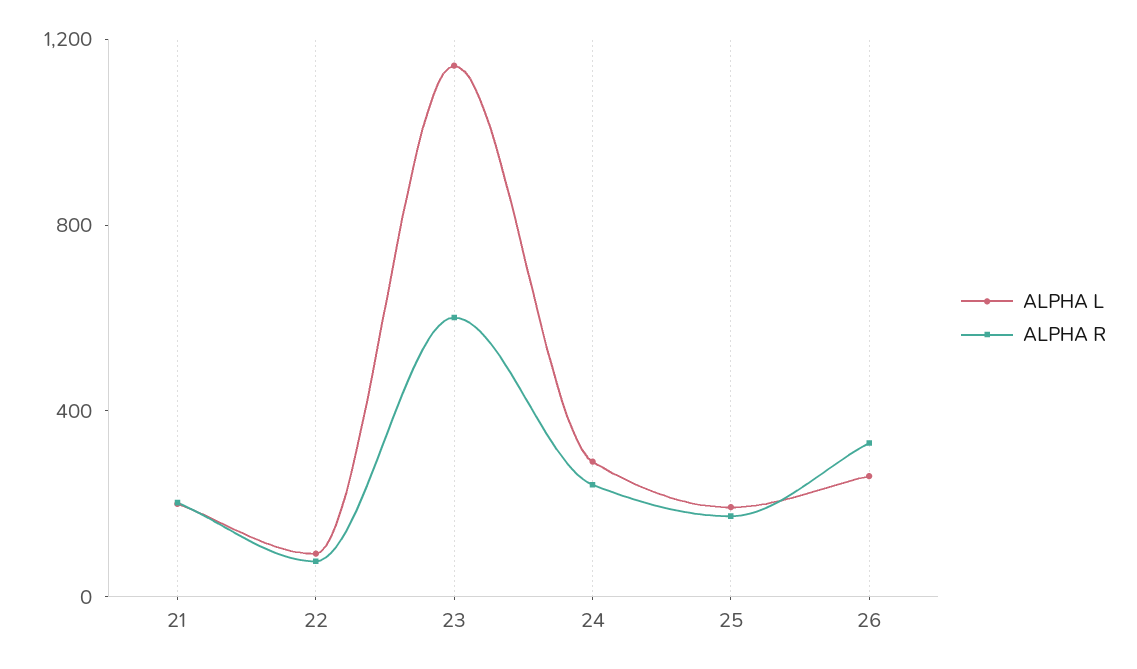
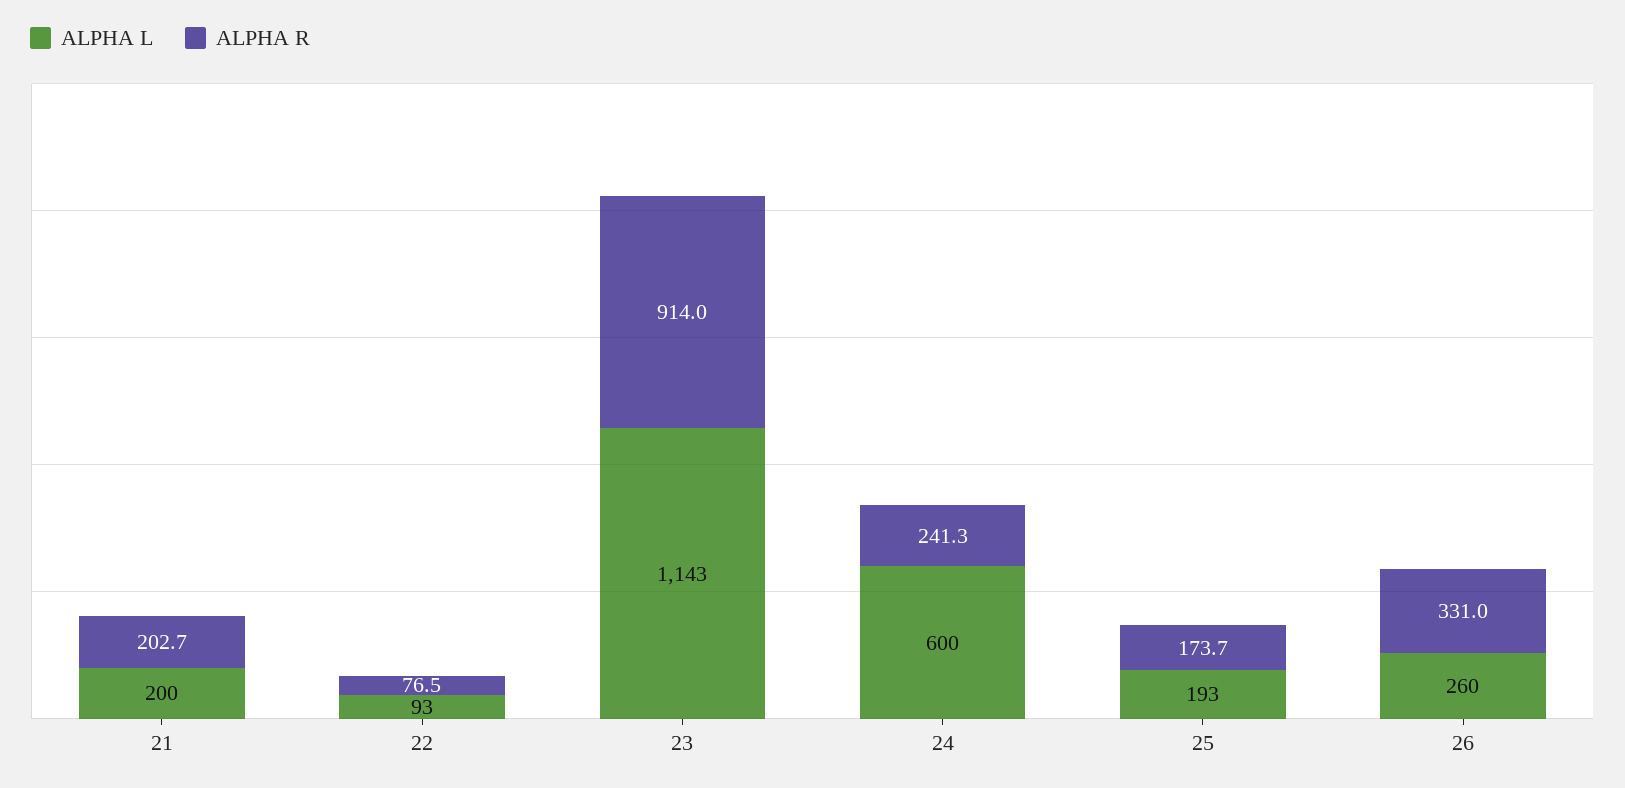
  {
    "ALPHA L": {
      "21": 200,
      "22": 93,
      "23": 1143,
-     "24": 300,
+     "24": 600,
      "25": 193,
      "26": 260
    },
    "ALPHA R": {
      "21": 202.7,
      "22": 76.5,
-     "23": 600,
+     "23": 914,
      "24": 241.3,
      "25": 173.7,
      "26": 331
    }
  }

